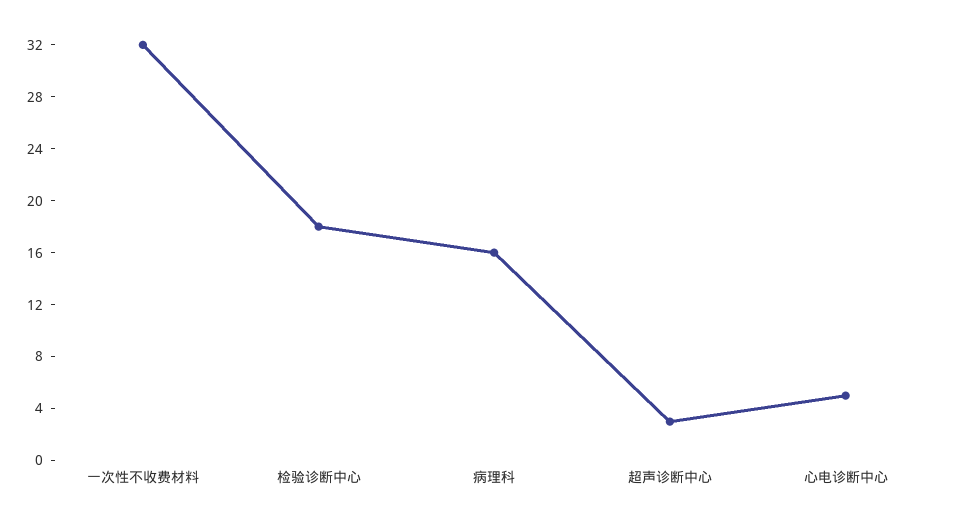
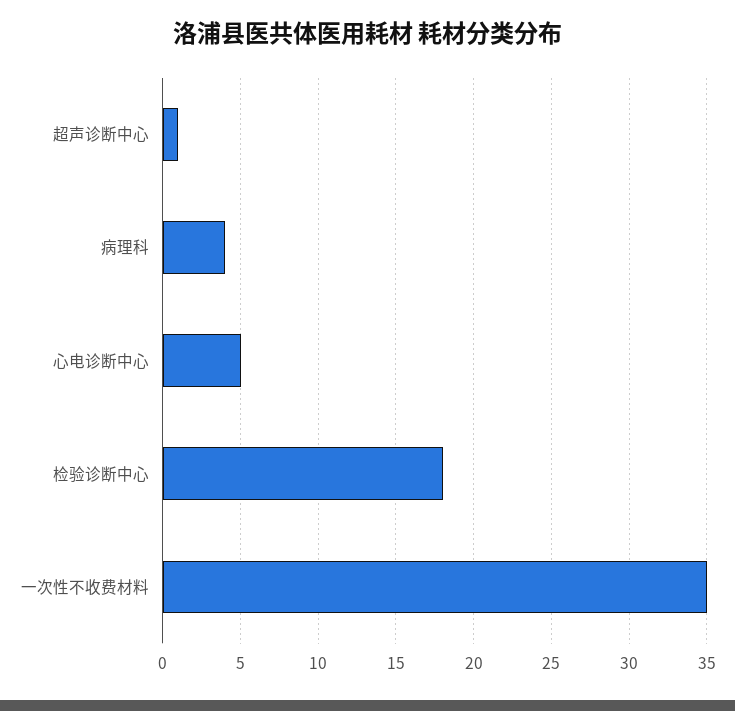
  {
-   "一次性不收费材料": 32,
+   "一次性不收费材料": 35,
    "检验诊断中心": 18,
-   "病理科": 16,
+   "病理科": 4,
-   "超声诊断中心": 3,
+   "超声诊断中心": 1,
    "心电诊断中心": 5
  }

